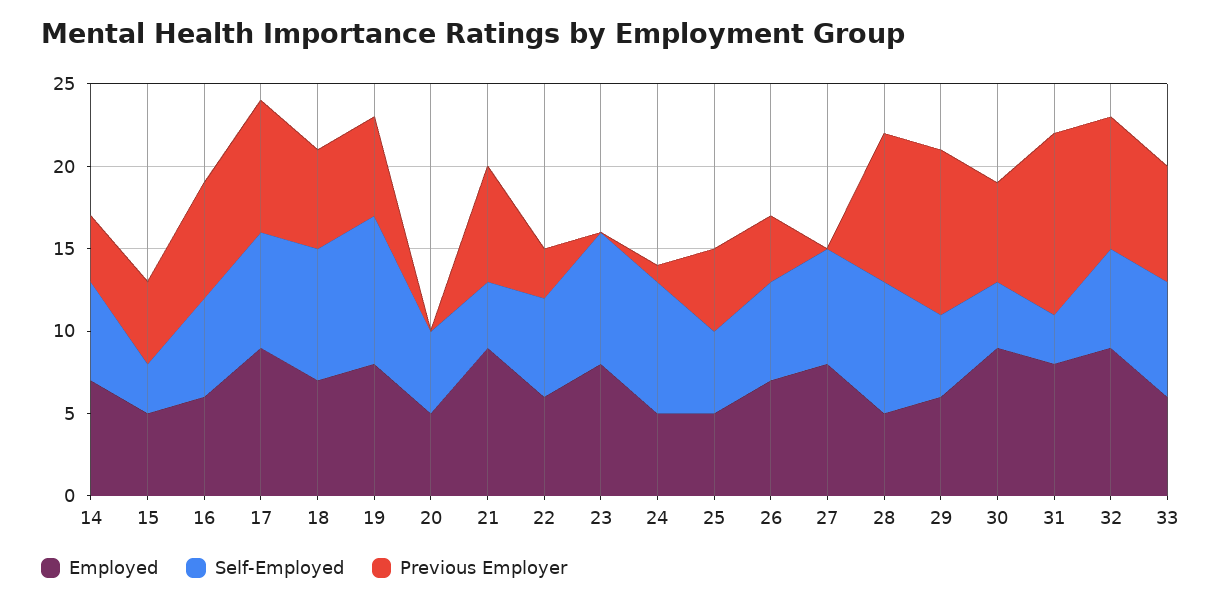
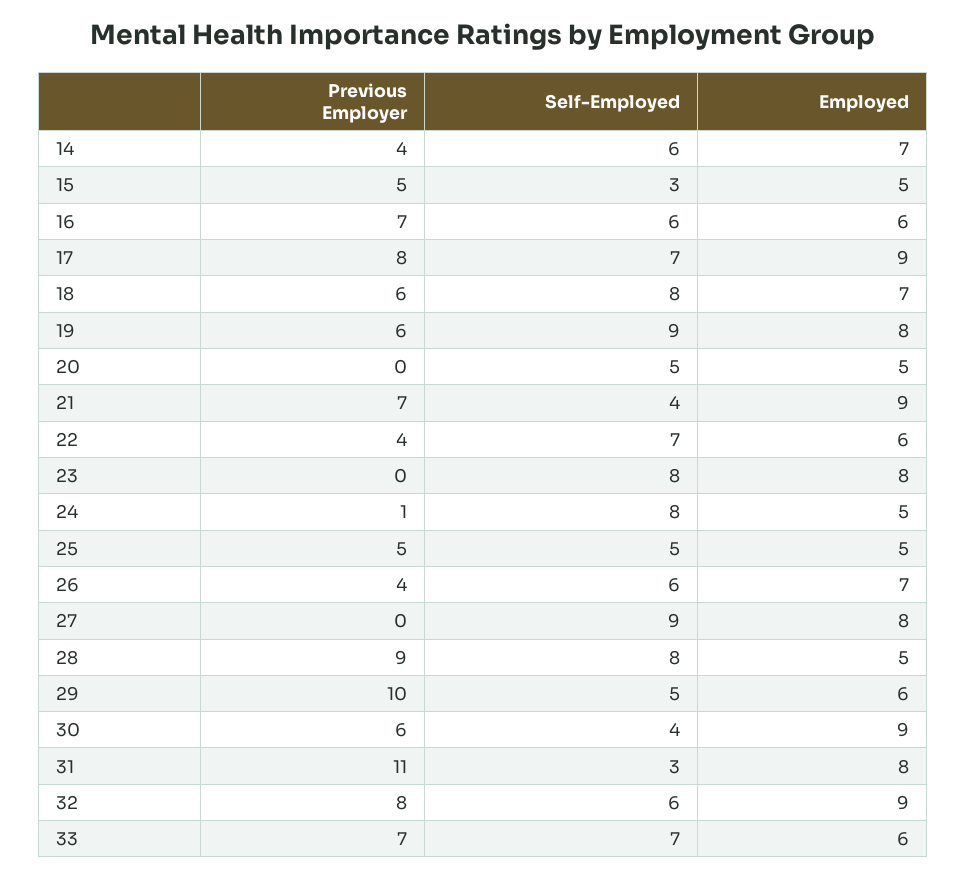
  {
    "Employed": {
      "14": 7,
      "15": 5,
      "16": 6,
      "17": 9,
      "18": 7,
      "19": 8,
      "20": 5,
      "21": 9,
      "22": 6,
      "23": 8,
      "24": 5,
      "25": 5,
      "26": 7,
      "27": 8,
      "28": 5,
      "29": 6,
      "30": 9,
      "31": 8,
      "32": 9,
      "33": 6
    },
    "Self-Employed": {
      "14": 6,
      "15": 3,
      "16": 6,
      "17": 7,
      "18": 8,
      "19": 9,
      "20": 5,
      "21": 4,
-     "22": 6,
+     "22": 7,
      "23": 8,
      "24": 8,
      "25": 5,
      "26": 6,
-     "27": 7,
+     "27": 9,
      "28": 8,
      "29": 5,
      "30": 4,
      "31": 3,
      "32": 6,
      "33": 7
    },
    "Previous Employer": {
      "14": 4,
      "15": 5,
      "16": 7,
      "17": 8,
      "18": 6,
      "19": 6,
      "20": 0,
      "21": 7,
-     "22": 3,
+     "22": 4,
      "23": 0,
      "24": 1,
      "25": 5,
      "26": 4,
      "27": 0,
      "28": 9,
      "29": 10,
      "30": 6,
      "31": 11,
      "32": 8,
      "33": 7
    }
  }

